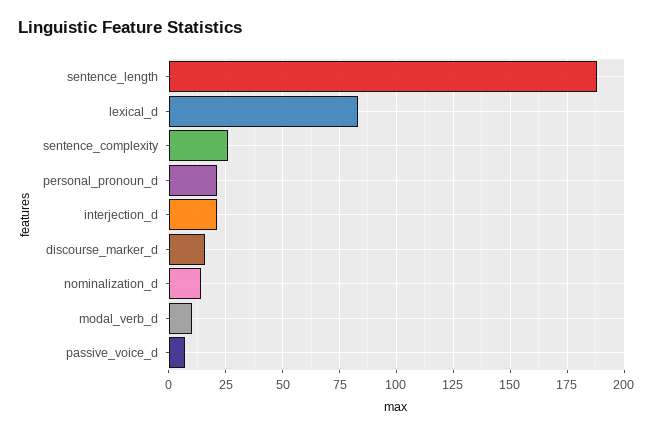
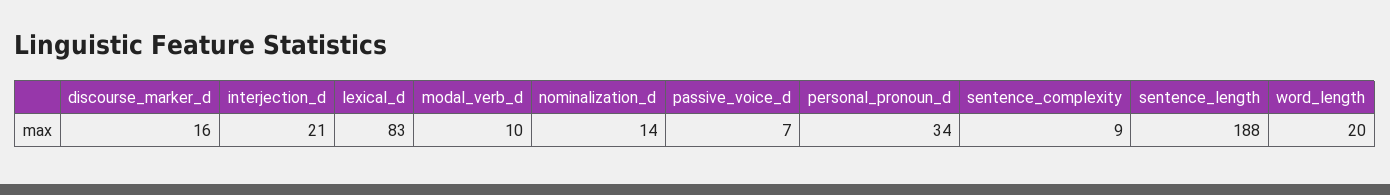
  {
    "sentence_length": 188,
    "lexical_d": 83,
-   "sentence_complexity": 25,
+   "sentence_complexity": 9,
-   "personal_pronoun_d": 20,
+   "personal_pronoun_d": 34,
    "interjection_d": 21,
    "discourse_marker_d": 16,
    "nominalization_d": 14,
    "modal_verb_d": 10,
-   "passive_voice_d": 7
+   "passive_voice_d": 7,
+   "word_length": 20
  }

